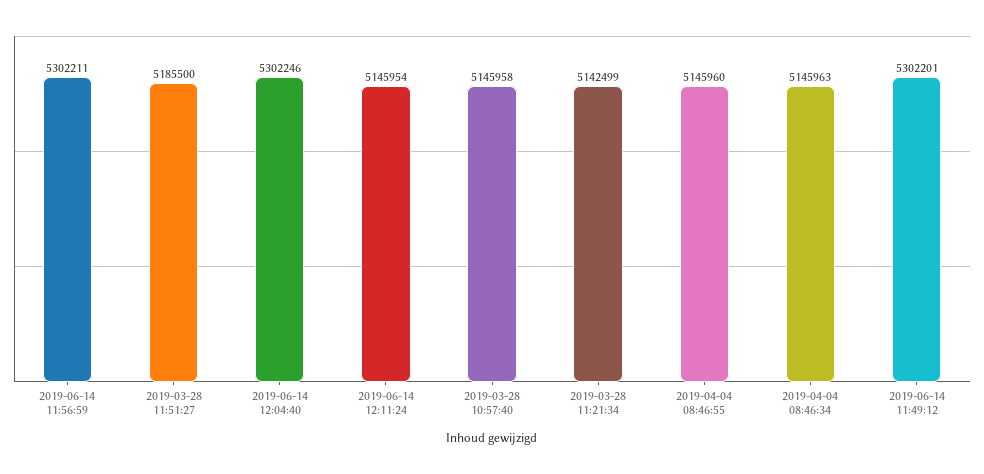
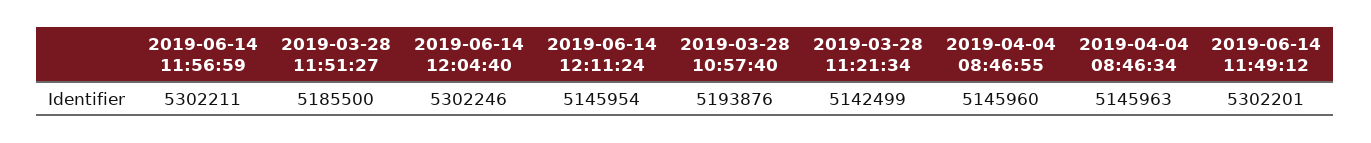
  {
    "2019-06-14 11:56:59": 5302211,
    "2019-03-28 11:51:27": 5185500,
    "2019-06-14 12:04:40": 5302246,
    "2019-06-14 12:11:24": 5145954,
-   "2019-03-28 10:57:40": 5145958,
+   "2019-03-28 10:57:40": 5193876,
    "2019-03-28 11:21:34": 5142499,
    "2019-04-04 08:46:55": 5145960,
    "2019-04-04 08:46:34": 5145963,
    "2019-06-14 11:49:12": 5302201
  }

